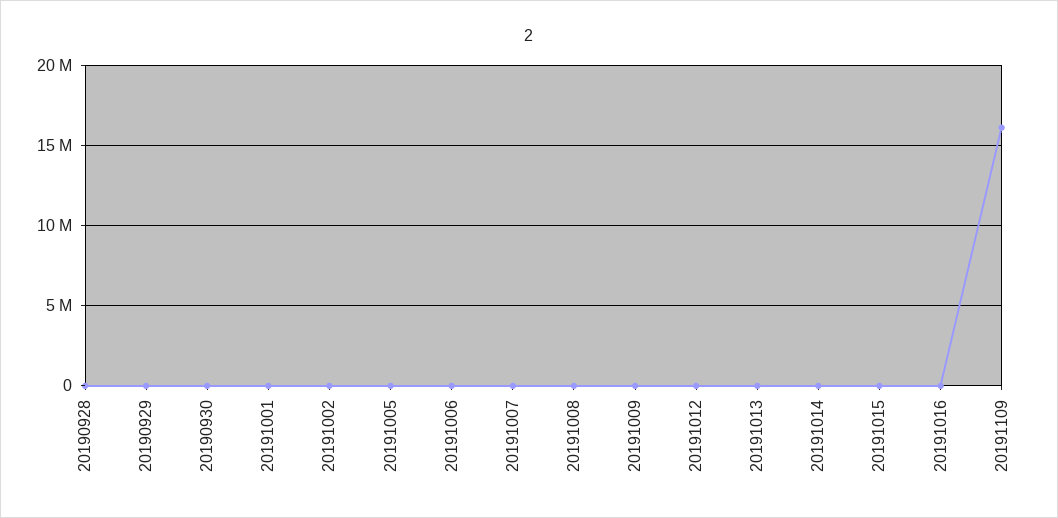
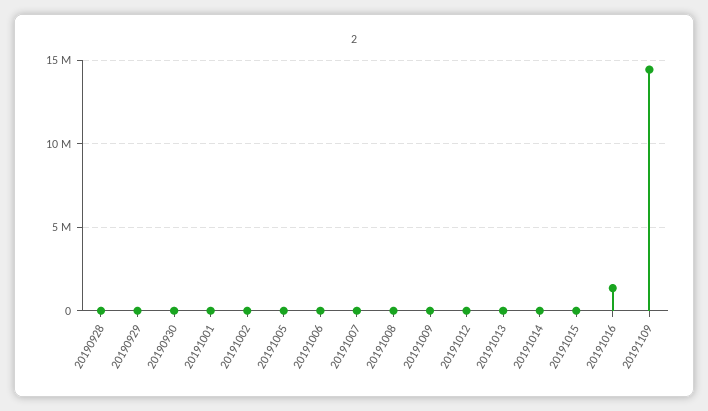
  {
    "20190928": 0,
    "20190929": 0,
    "20190930": 0,
    "20191001": 0,
    "20191002": 0,
    "20191005": 0,
    "20191006": 0,
    "20191007": 0,
    "20191008": 0,
    "20191009": 0,
    "20191012": 0,
    "20191013": 0,
    "20191014": 0,
    "20191015": 0,
-   "20191016": 0,
+   "20191016": 1500000,
-   "20191109": 16000000
+   "20191109": 14500000
  }

